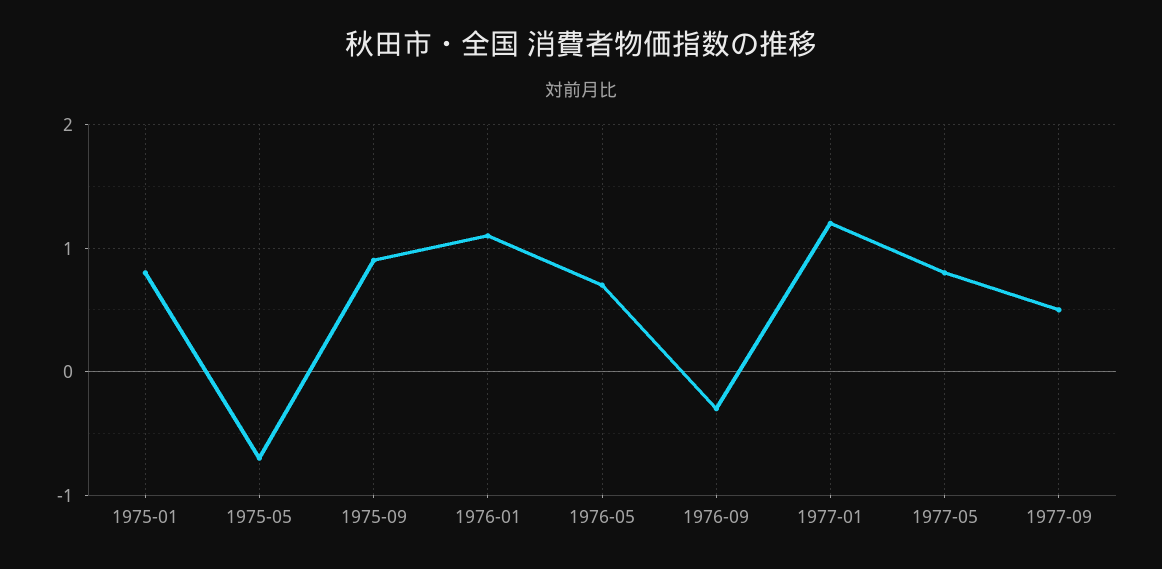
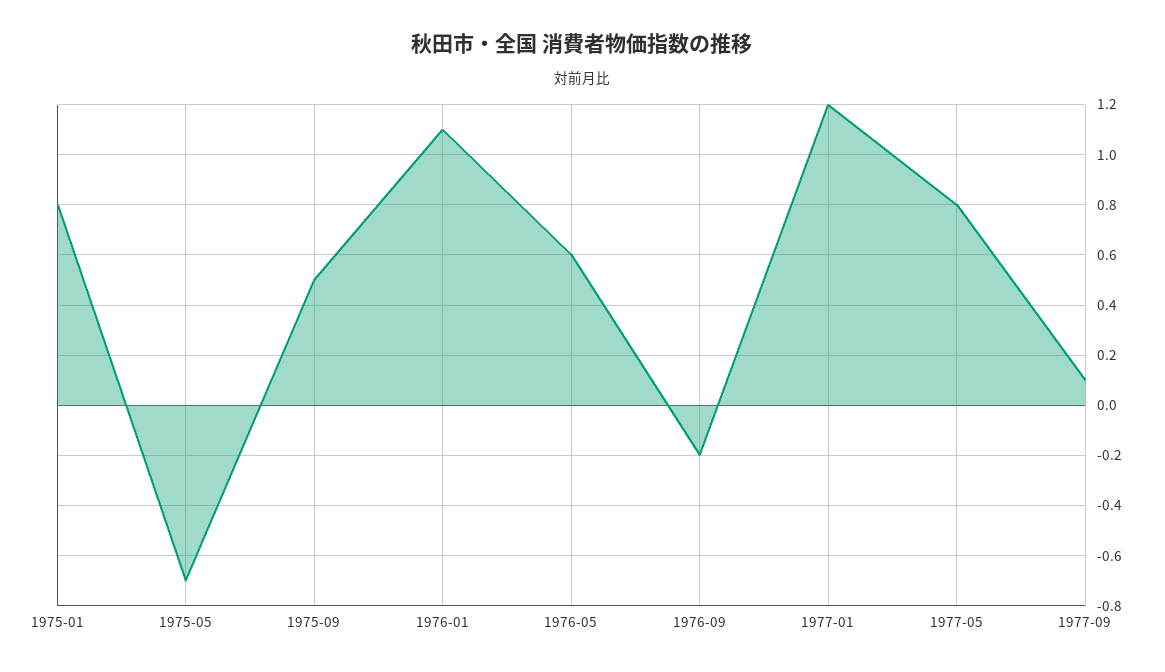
  {
    "1975-01": 0.8,
    "1975-05": -0.7,
-   "1975-09": 0.9,
+   "1975-09": 0.5,
    "1976-01": 1.1,
-   "1976-05": 0.7,
+   "1976-05": 0.6,
-   "1976-09": -0.3,
+   "1976-09": -0.2,
    "1977-01": 1.2,
    "1977-05": 0.8,
-   "1977-09": 0.5
+   "1977-09": 0.1
  }

